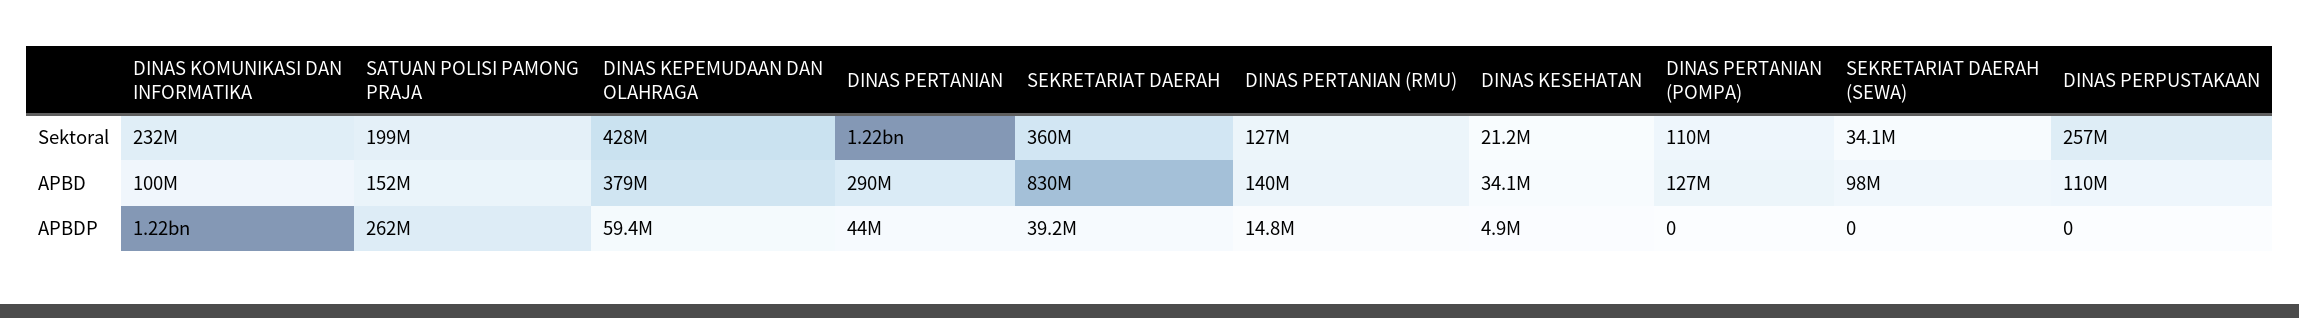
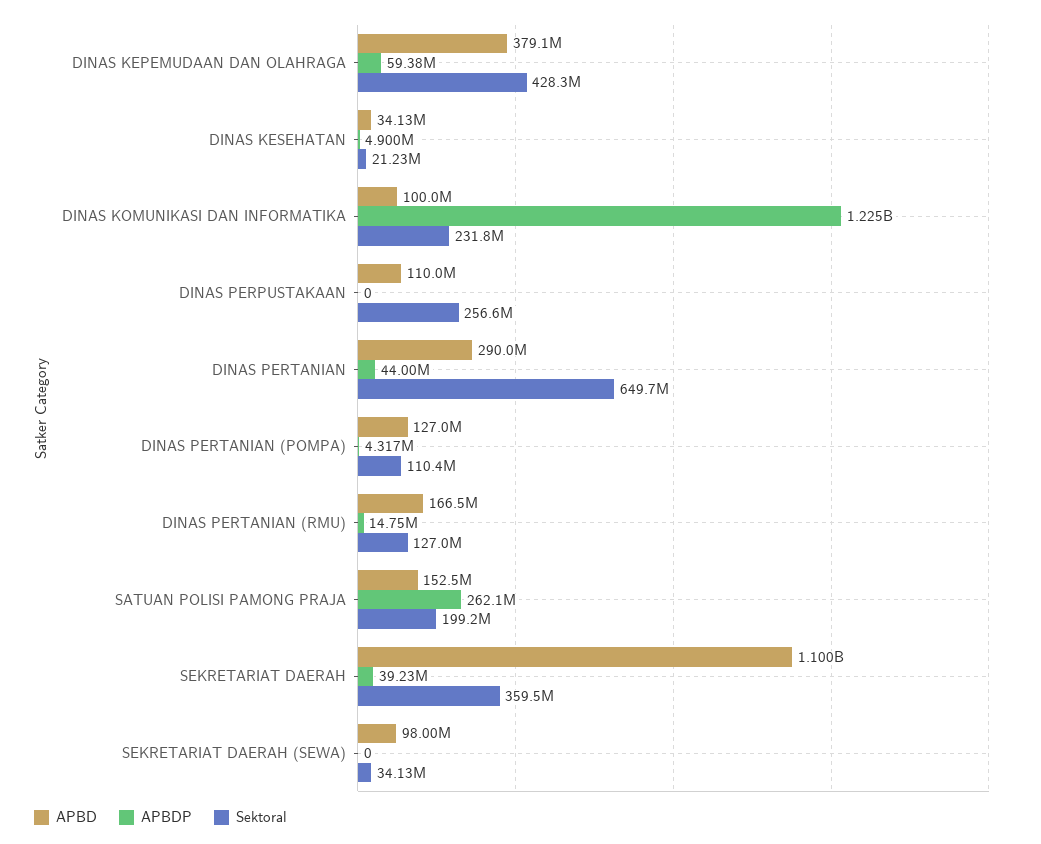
  {
    "Sektoral": {
      "DINAS KOMUNIKASI DAN INFORMATIKA": 231800000,
      "SATUAN POLISI PAMONG PRAJA": 199200000,
      "DINAS KEPEMUDAAN DAN OLAHRAGA": 428300000,
-     "DINAS PERTANIAN": 1220000000,
+     "DINAS PERTANIAN": 649700000,
      "SEKRETARIAT DAERAH": 359500000,
      "DINAS PERTANIAN (RMU)": 127000000,
      "DINAS KESEHATAN": 21230000,
      "DINAS PERTANIAN (POMPA)": 110400000,
      "SEKRETARIAT DAERAH (SEWA)": 34130000,
      "DINAS PERPUSTAKAAN": 256600000
    },
    "APBD": {
      "DINAS KOMUNIKASI DAN INFORMATIKA": 100000000,
      "SATUAN POLISI PAMONG PRAJA": 152500000,
      "DINAS KEPEMUDAAN DAN OLAHRAGA": 379100000,
      "DINAS PERTANIAN": 290000000,
-     "SEKRETARIAT DAERAH": 830000000,
+     "SEKRETARIAT DAERAH": 1100000000,
-     "DINAS PERTANIAN (RMU)": 140000000,
+     "DINAS PERTANIAN (RMU)": 166500000,
      "DINAS KESEHATAN": 34130000,
      "DINAS PERTANIAN (POMPA)": 127000000,
      "SEKRETARIAT DAERAH (SEWA)": 98000000,
      "DINAS PERPUSTAKAAN": 110000000
    },
    "APBDP": {
      "DINAS KOMUNIKASI DAN INFORMATIKA": 1225000000,
      "SATUAN POLISI PAMONG PRAJA": 262100000,
      "DINAS KEPEMUDAAN DAN OLAHRAGA": 59380000,
      "DINAS PERTANIAN": 44000000,
      "SEKRETARIAT DAERAH": 39230000,
      "DINAS PERTANIAN (RMU)": 14750000,
      "DINAS KESEHATAN": 4900000,
-     "DINAS PERTANIAN (POMPA)": 0,
+     "DINAS PERTANIAN (POMPA)": 4317000,
      "SEKRETARIAT DAERAH (SEWA)": 0,
      "DINAS PERPUSTAKAAN": 0
    }
  }

